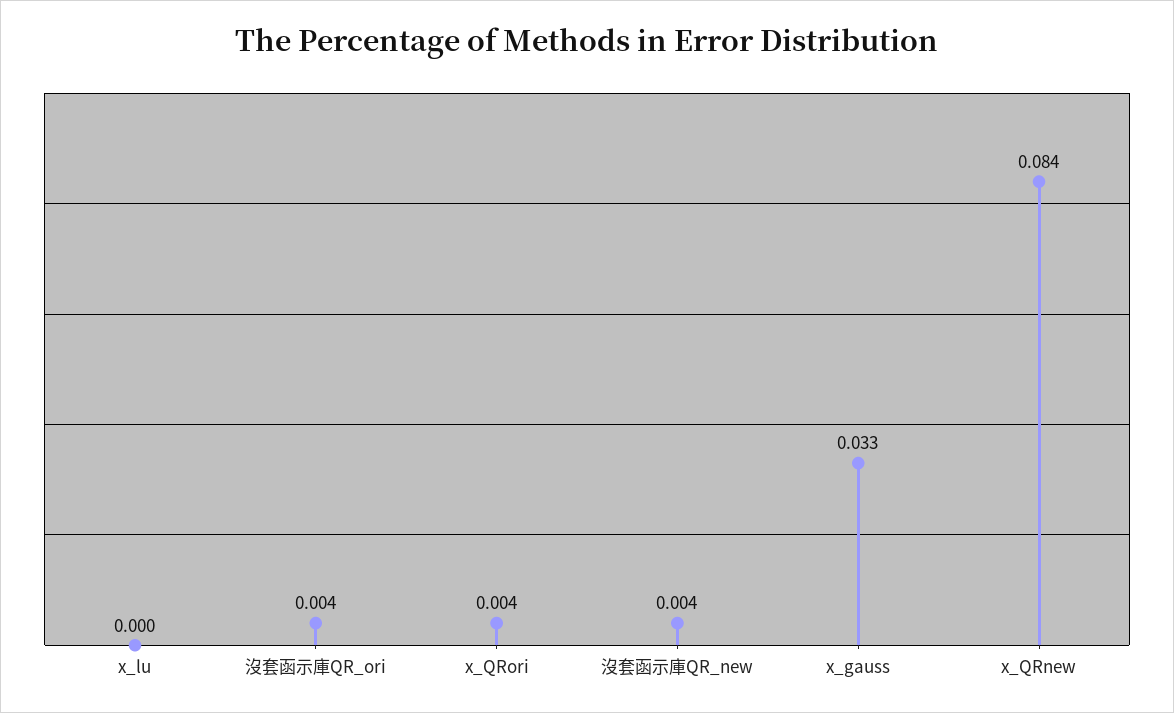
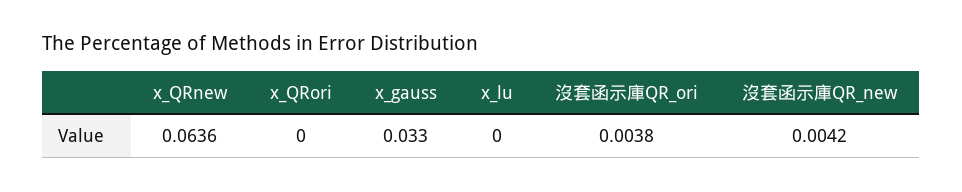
  {
    "x_lu": 0,
    "沒套函示庫QR_ori": 0.0038,
-   "x_QRori": 0.004,
+   "x_QRori": 0,
    "沒套函示庫QR_new": 0.0042,
    "x_gauss": 0.033,
-   "x_QRnew": 0.084
+   "x_QRnew": 0.0636
  }

